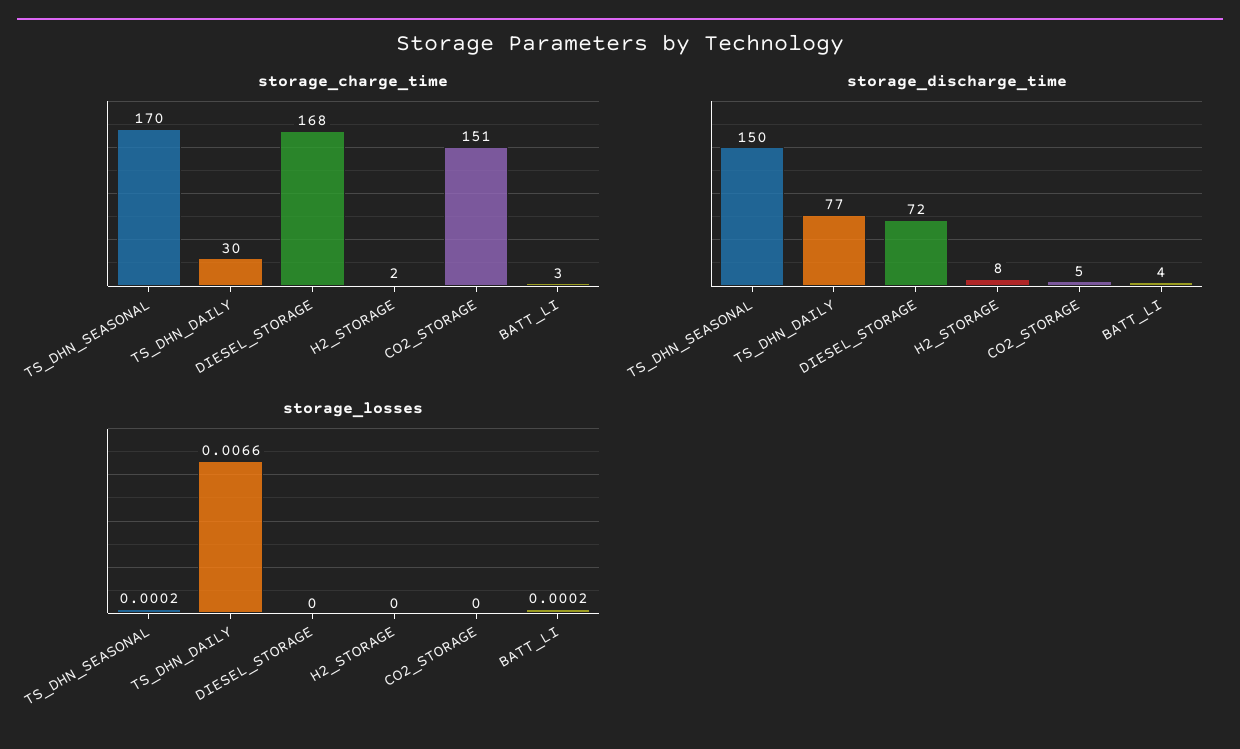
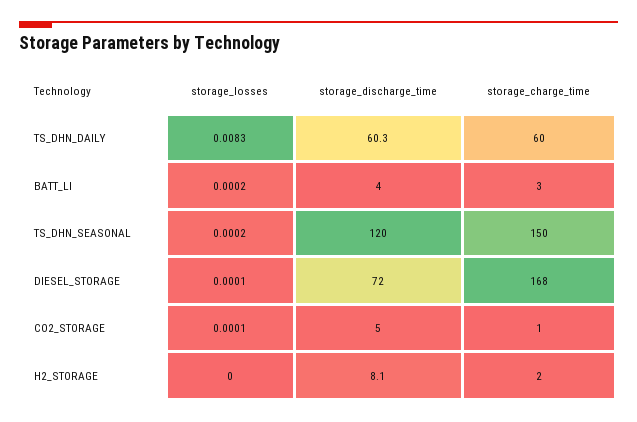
  {
    "storage_charge_time": {
-     "TS_DHN_SEASONAL": 170,
+     "TS_DHN_SEASONAL": 150,
-     "TS_DHN_DAILY": 30,
+     "TS_DHN_DAILY": 60,
      "DIESEL_STORAGE": 168,
      "H2_STORAGE": 2,
-     "CO2_STORAGE": 151,
+     "CO2_STORAGE": 1,
      "BATT_LI": 3
    },
    "storage_discharge_time": {
-     "TS_DHN_SEASONAL": 150,
+     "TS_DHN_SEASONAL": 120,
-     "TS_DHN_DAILY": 77,
+     "TS_DHN_DAILY": 60.3,
      "DIESEL_STORAGE": 72,
      "H2_STORAGE": 8.1,
      "CO2_STORAGE": 5,
      "BATT_LI": 4
    },
    "storage_losses": {
      "TS_DHN_SEASONAL": 0.0002,
-     "TS_DHN_DAILY": 0.0066,
+     "TS_DHN_DAILY": 0.0083,
-     "DIESEL_STORAGE": 0,
+     "DIESEL_STORAGE": 0.0001,
      "H2_STORAGE": 0,
-     "CO2_STORAGE": 0,
+     "CO2_STORAGE": 0.0001,
      "BATT_LI": 0.0002
    }
  }

